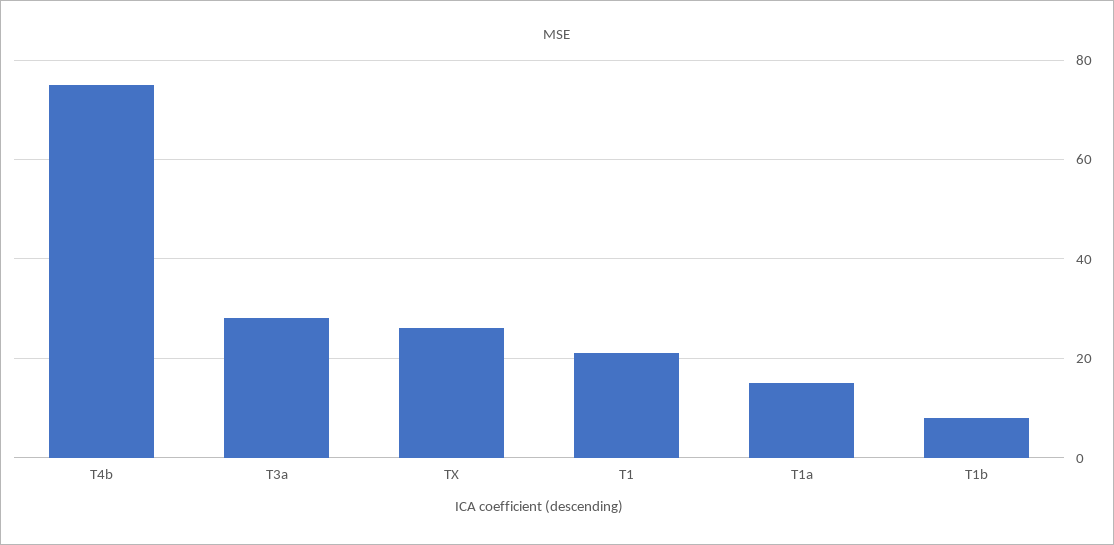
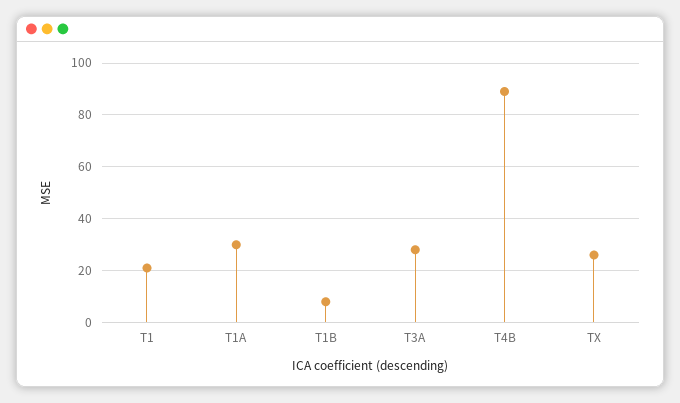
  {
-   "T4b": 75,
+   "T4b": 90,
    "T3a": 30,
    "TX": 25,
    "T1": 20,
-   "T1a": 15,
+   "T1a": 30,
    "T1b": 10
  }

